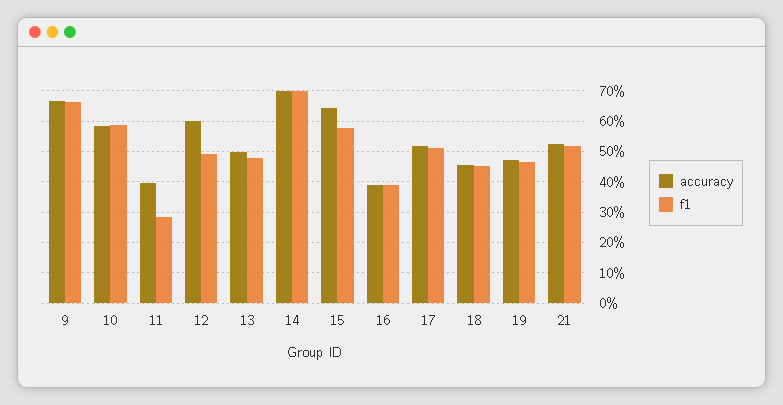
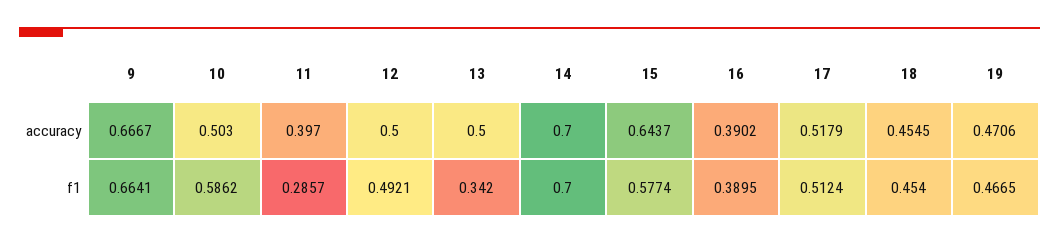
  {
    "accuracy": {
      "9": 0.6667,
-     "10": 0.58,
+     "10": 0.503,
      "11": 0.397,
-     "12": 0.6,
+     "12": 0.5,
      "13": 0.5,
      "14": 0.7,
      "15": 0.6437,
      "16": 0.3902,
      "17": 0.5179,
      "18": 0.4545,
-     "19": 0.4706,
+     "19": 0.4706
-     "21": 0.52
    },
    "f1": {
      "9": 0.6641,
      "10": 0.5862,
      "11": 0.2857,
      "12": 0.4921,
-     "13": 0.48,
+     "13": 0.342,
      "14": 0.7,
      "15": 0.5774,
      "16": 0.3895,
      "17": 0.5124,
      "18": 0.454,
-     "19": 0.4665,
+     "19": 0.4665
-     "21": 0.52
    }
  }

